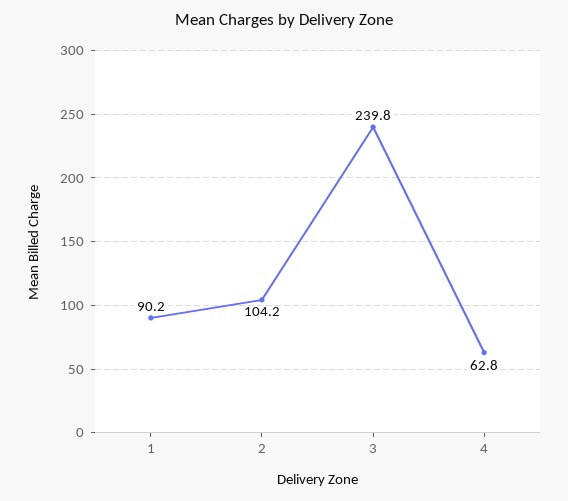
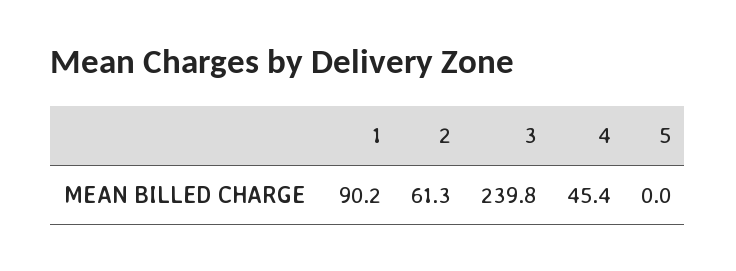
  {
    "1": 90.2,
-   "2": 104.2,
+   "2": 61.3,
    "3": 239.8,
-   "4": 62.8
+   "4": 45.4,
+   "5": 0
  }

